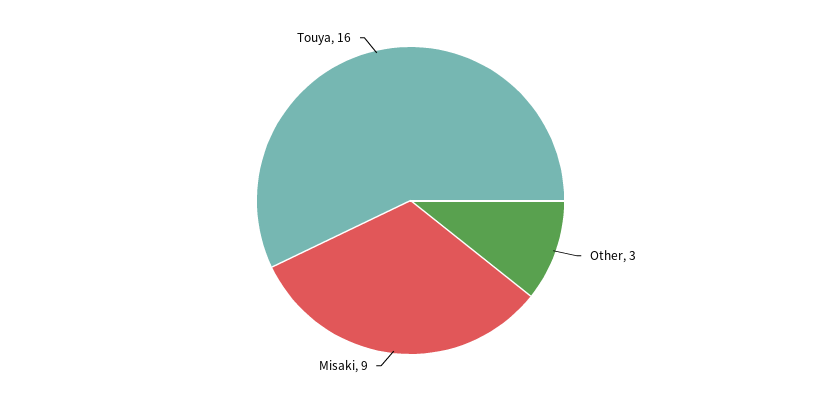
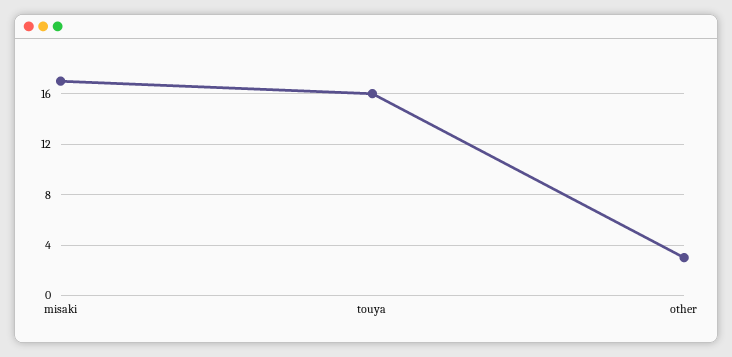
  {
    "Other": 3,
-   "Misaki": 9,
+   "Misaki": 17,
    "Touya": 16
  }

